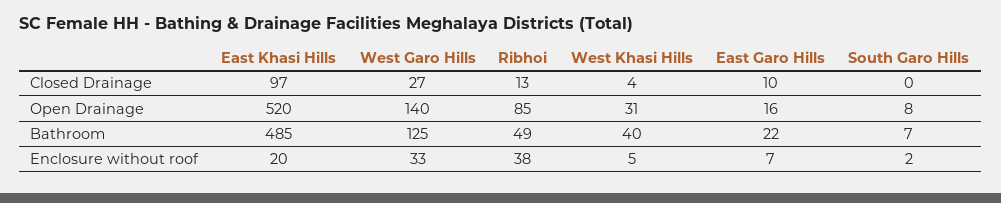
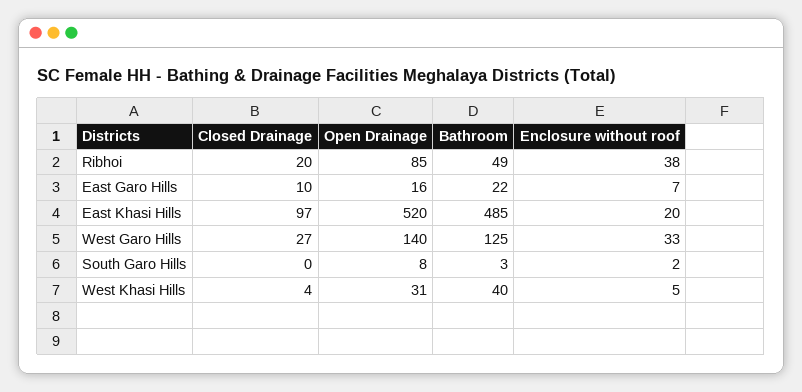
  {
    "East Khasi Hills": {
      "Closed Drainage": 97,
      "Open Drainage": 520,
      "Bathroom": 485,
      "Enclosure without roof": 20
    },
    "West Garo Hills": {
      "Closed Drainage": 27,
      "Open Drainage": 140,
      "Bathroom": 125,
      "Enclosure without roof": 33
    },
    "Ribhoi": {
-     "Closed Drainage": 13,
+     "Closed Drainage": 20,
      "Open Drainage": 85,
      "Bathroom": 49,
      "Enclosure without roof": 38
    },
    "West Khasi Hills": {
      "Closed Drainage": 4,
      "Open Drainage": 31,
      "Bathroom": 40,
      "Enclosure without roof": 5
    },
    "East Garo Hills": {
      "Closed Drainage": 10,
      "Open Drainage": 16,
      "Bathroom": 22,
      "Enclosure without roof": 7
    },
    "South Garo Hills": {
      "Closed Drainage": 0,
      "Open Drainage": 8,
-     "Bathroom": 7,
+     "Bathroom": 3,
      "Enclosure without roof": 2
    }
  }

